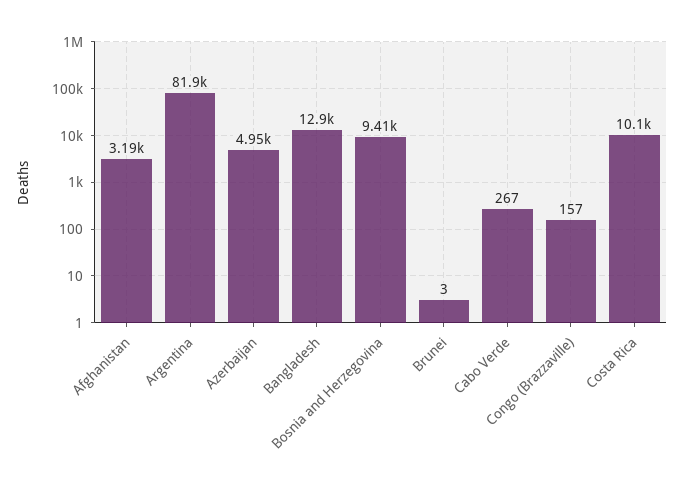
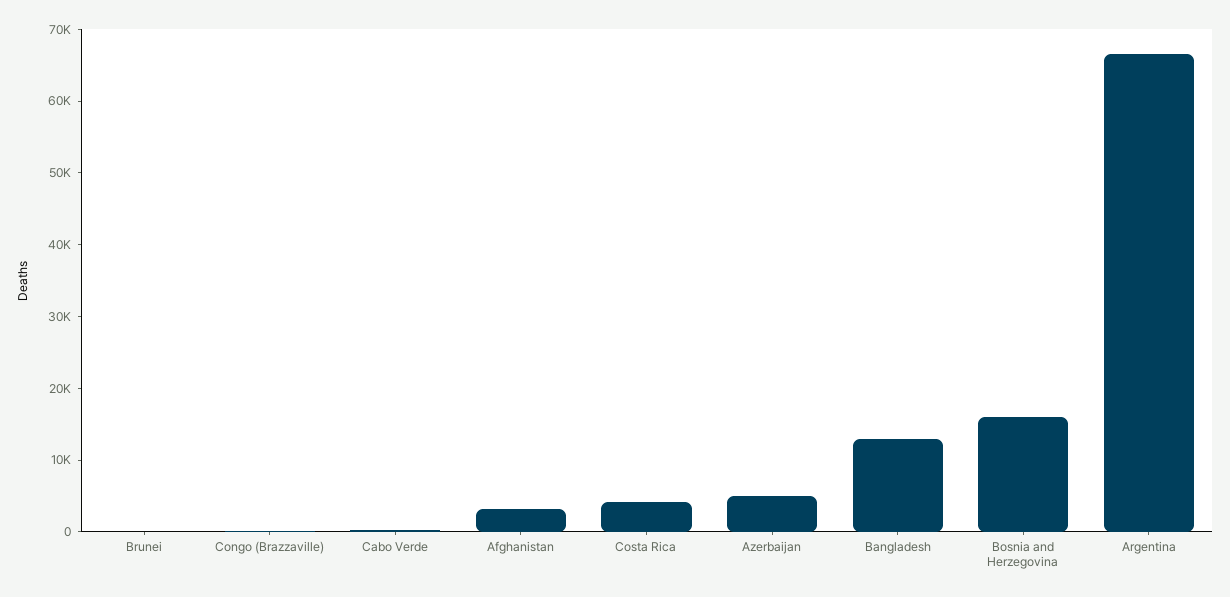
  {
    "Afghanistan": 3190,
-   "Argentina": 81900,
+   "Argentina": 66000,
    "Azerbaijan": 4950,
    "Bangladesh": 12900,
-   "Bosnia and Herzegovina": 9410,
+   "Bosnia and Herzegovina": 16000,
    "Brunei": 3,
    "Cabo Verde": 267,
    "Congo (Brazzaville)": 157,
-   "Costa Rica": 10100
+   "Costa Rica": 4000
  }

